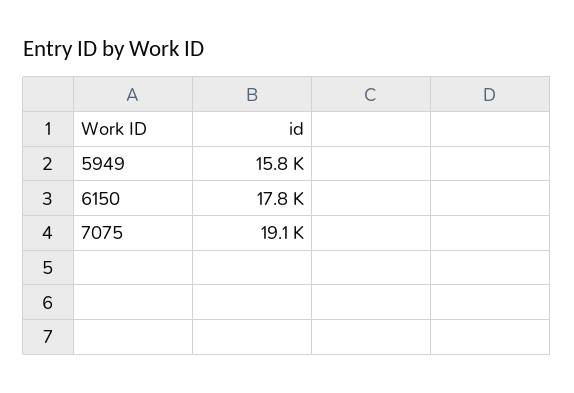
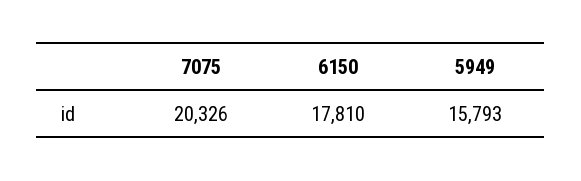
  {
    "5949": 15793,
    "6150": 17810,
-   "7075": 19100
+   "7075": 20326
  }

